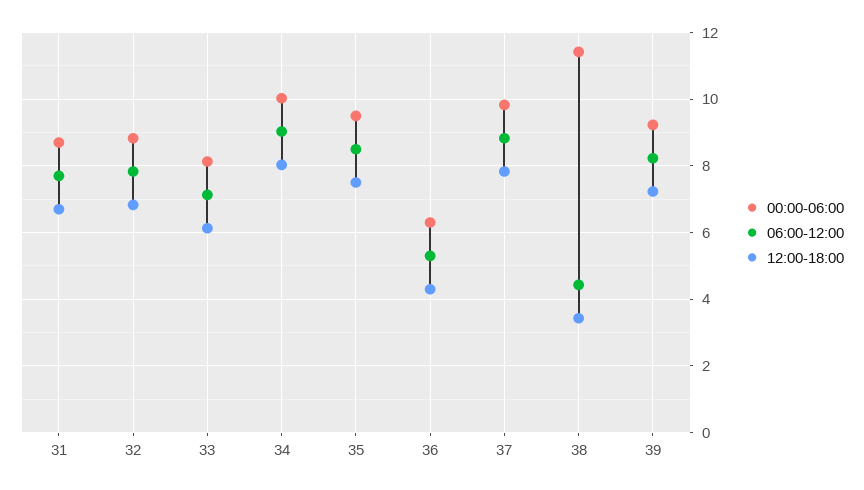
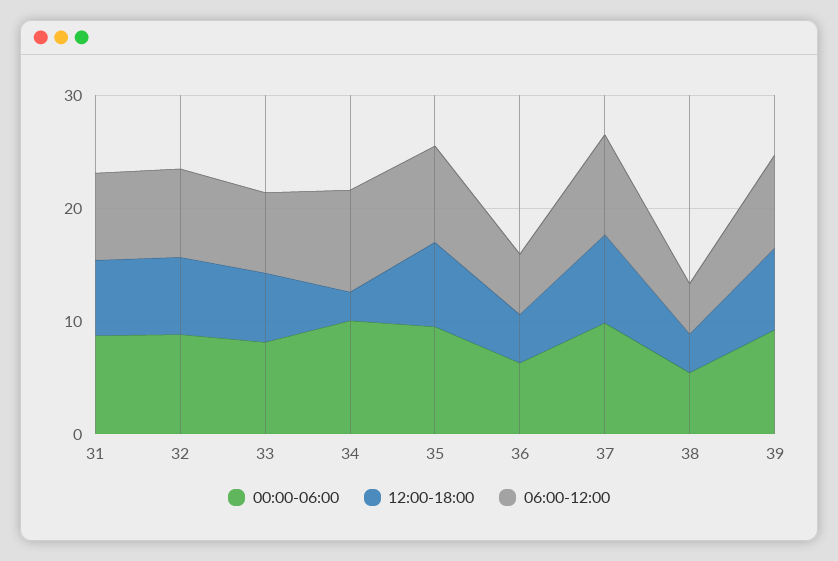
  {
    "00:00-06:00": {
      "31": 8.8,
      "32": 8.8,
      "33": 8.2,
      "34": 10,
      "35": 9.6,
      "36": 6.4,
      "37": 9.8,
-     "38": 11.4,
+     "38": 6,
      "39": 9.2
    },
    "06:00-12:00": {
      "31": 7.8,
      "32": 7.8,
      "33": 7.2,
      "34": 9,
      "35": 8.6,
      "36": 5.4,
      "37": 8.8,
      "38": 4.4,
      "39": 8.2
    },
    "12:00-18:00": {
      "31": 6.8,
      "32": 6.8,
      "33": 6.2,
-     "34": 8,
+     "34": 2,
      "35": 7.6,
      "36": 4.4,
      "37": 7.8,
      "38": 3.4,
      "39": 7.2
    }
  }

